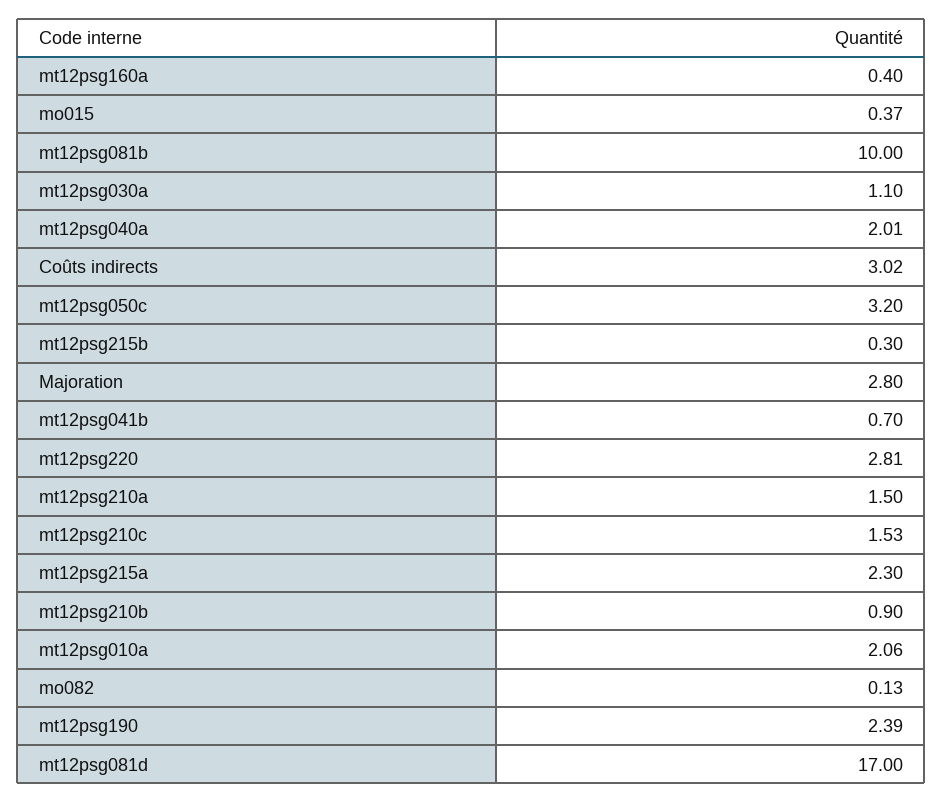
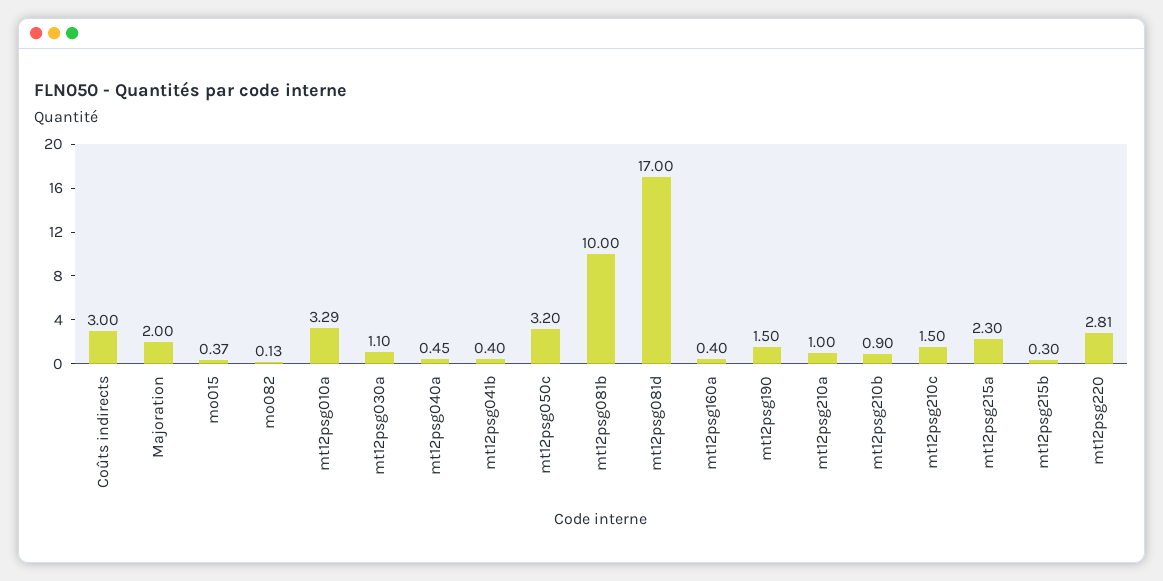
  {
    "mt12psg160a": 0.4,
    "mo015": 0.37,
    "mt12psg081b": 10,
    "mt12psg030a": 1.1,
-   "mt12psg040a": 2.01,
+   "mt12psg040a": 0.45,
-   "Coûts indirects": 3.02,
+   "Coûts indirects": 3,
    "mt12psg050c": 3.2,
    "mt12psg215b": 0.3,
-   "Majoration": 2.8,
+   "Majoration": 2,
-   "mt12psg041b": 0.7,
+   "mt12psg041b": 0.4,
    "mt12psg220": 2.81,
-   "mt12psg210a": 1.5,
+   "mt12psg210a": 1,
-   "mt12psg210c": 1.53,
+   "mt12psg210c": 1.5,
    "mt12psg215a": 2.3,
    "mt12psg210b": 0.9,
-   "mt12psg010a": 2.06,
+   "mt12psg010a": 3.29,
    "mo082": 0.13,
-   "mt12psg190": 2.39,
+   "mt12psg190": 1.5,
    "mt12psg081d": 17
  }

